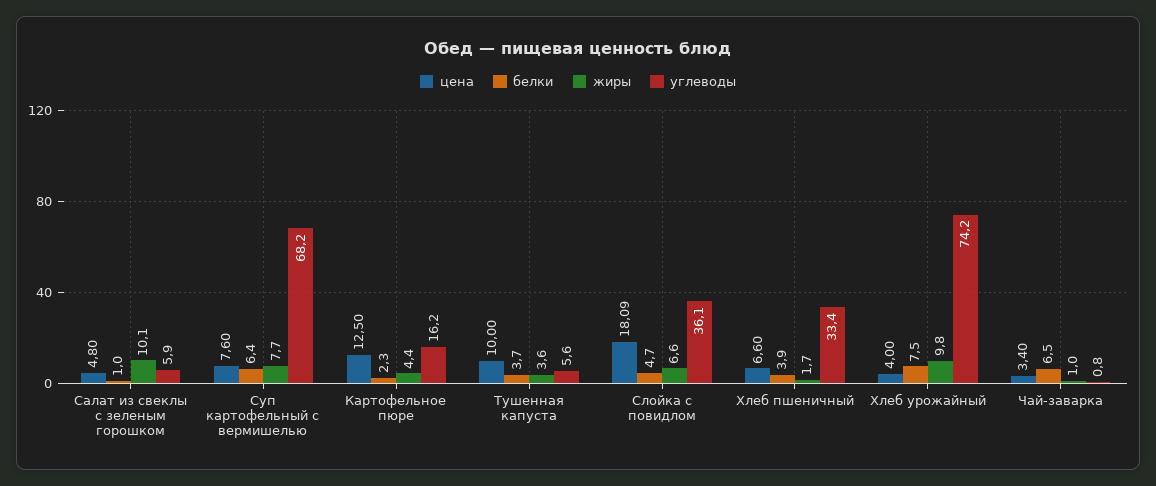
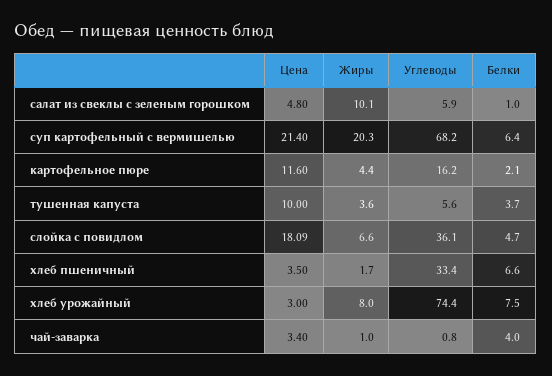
  {
    "цена": {
      "Салат из свеклы с зеленым горошком": 4.8,
-     "Суп картофельный с вермишелью": 7.6,
+     "Суп картофельный с вермишелью": 21.4,
-     "Картофельное пюре": 12.5,
+     "Картофельное пюре": 11.6,
      "Тушенная капуста": 10,
      "Слойка с повидлом": 18.09,
-     "Хлеб пшеничный": 6.6,
+     "Хлеб пшеничный": 3.5,
-     "Хлеб урожайный": 4,
+     "Хлеб урожайный": 3,
      "Чай-заварка": 3.4
    },
    "белки": {
      "Салат из свеклы с зеленым горошком": 1,
      "Суп картофельный с вермишелью": 6.4,
-     "Картофельное пюре": 2.3,
+     "Картофельное пюре": 2.1,
      "Тушенная капуста": 3.7,
      "Слойка с повидлом": 4.7,
-     "Хлеб пшеничный": 3.9,
+     "Хлеб пшеничный": 6.6,
      "Хлеб урожайный": 7.5,
-     "Чай-заварка": 6.5
+     "Чай-заварка": 4
    },
    "жиры": {
      "Салат из свеклы с зеленым горошком": 10.1,
-     "Суп картофельный с вермишелью": 7.7,
+     "Суп картофельный с вермишелью": 20.3,
      "Картофельное пюре": 4.4,
      "Тушенная капуста": 3.6,
      "Слойка с повидлом": 6.6,
      "Хлеб пшеничный": 1.7,
-     "Хлеб урожайный": 9.8,
+     "Хлеб урожайный": 8,
      "Чай-заварка": 1
    },
    "углеводы": {
      "Салат из свеклы с зеленым горошком": 5.9,
      "Суп картофельный с вермишелью": 68.2,
      "Картофельное пюре": 16.2,
      "Тушенная капуста": 5.6,
      "Слойка с повидлом": 36.1,
      "Хлеб пшеничный": 33.4,
-     "Хлеб урожайный": 74.2,
+     "Хлеб урожайный": 74.4,
      "Чай-заварка": 0.8
    }
  }

